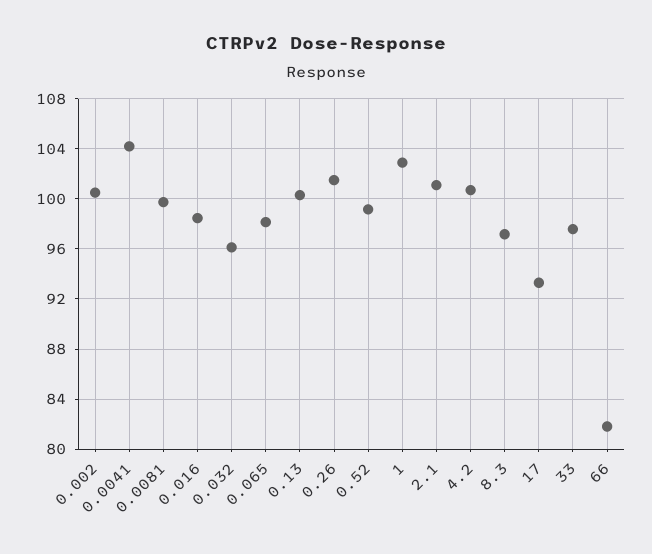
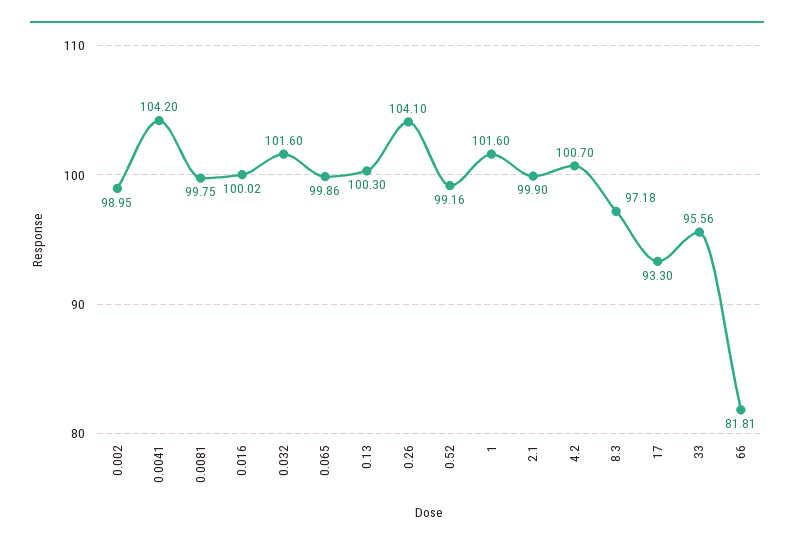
  {
-   "0.002": 100.5,
+   "0.002": 98.95,
    "0.0041": 104.2,
    "0.0081": 99.75,
-   "0.016": 98.5,
+   "0.016": 100.02,
-   "0.032": 96,
+   "0.032": 101.6,
-   "0.065": 98,
+   "0.065": 99.86,
    "0.13": 100.3,
-   "0.26": 101.5,
+   "0.26": 104.1,
    "0.52": 99.16,
-   "1": 103,
+   "1": 101.6,
-   "2.1": 101,
+   "2.1": 99.9,
    "4.2": 100.7,
    "8.3": 97.18,
    "17": 93.3,
-   "33": 97.5,
+   "33": 95.56,
    "66": 81.81
  }

